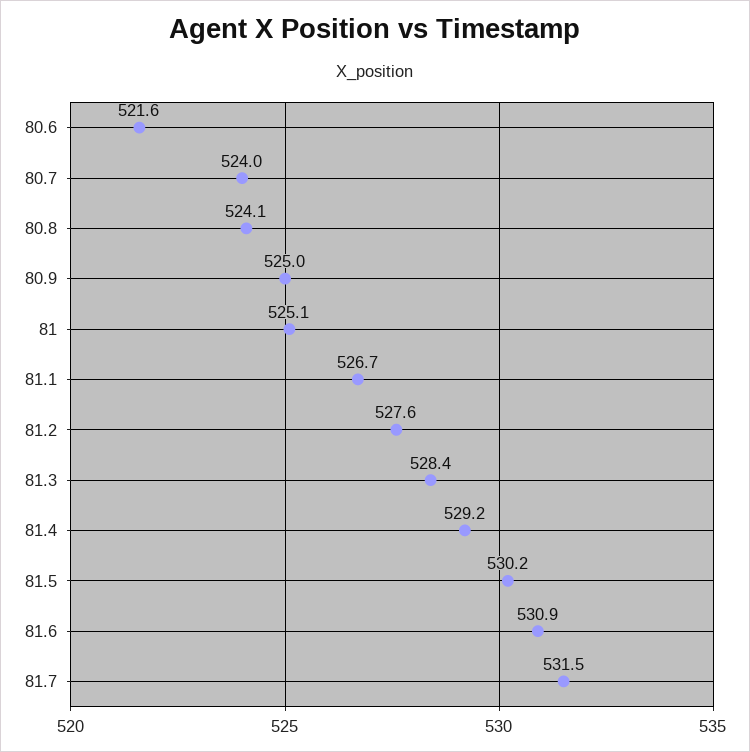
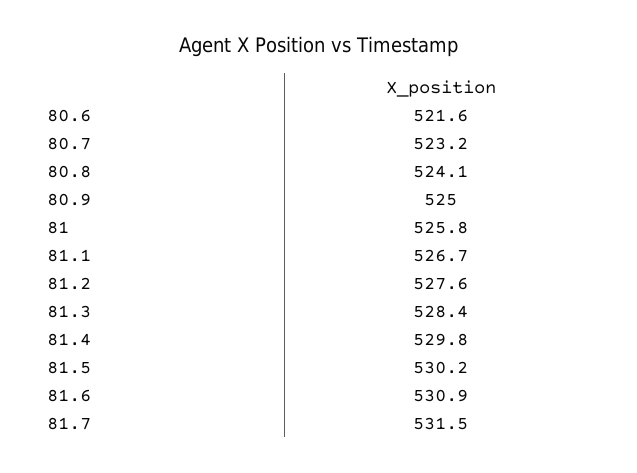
  {
    "80.6": 521.6,
-   "80.7": 524,
+   "80.7": 523.2,
    "80.8": 524.1,
    "80.9": 525,
-   "81": 525.1,
+   "81": 525.8,
    "81.1": 526.7,
    "81.2": 527.6,
    "81.3": 528.4,
-   "81.4": 529.2,
+   "81.4": 529.8,
    "81.5": 530.2,
    "81.6": 530.9,
    "81.7": 531.5
  }

